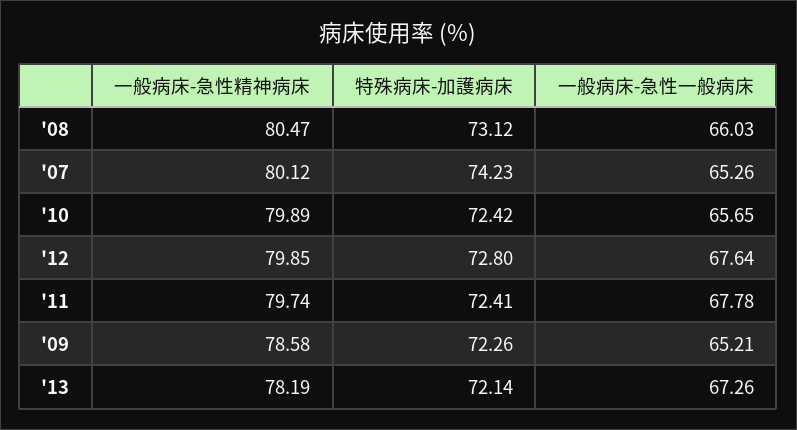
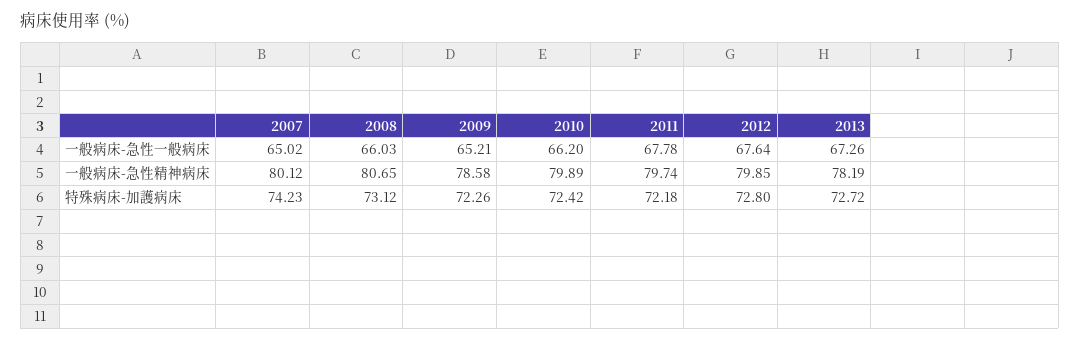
  {
    "一般病床-急性精神病床": {
-     "'08": 80.47,
+     "'08": 80.65,
      "'07": 80.12,
      "'10": 79.89,
      "'12": 79.85,
      "'11": 79.74,
      "'09": 78.58,
      "'13": 78.19
    },
    "特殊病床-加護病床": {
      "'08": 73.12,
      "'07": 74.23,
      "'10": 72.42,
      "'12": 72.8,
-     "'11": 72.41,
+     "'11": 72.18,
      "'09": 72.26,
-     "'13": 72.14
+     "'13": 72.72
    },
    "一般病床-急性一般病床": {
      "'08": 66.03,
-     "'07": 65.26,
+     "'07": 65.02,
-     "'10": 65.65,
+     "'10": 66.2,
      "'12": 67.64,
      "'11": 67.78,
      "'09": 65.21,
      "'13": 67.26
    }
  }

